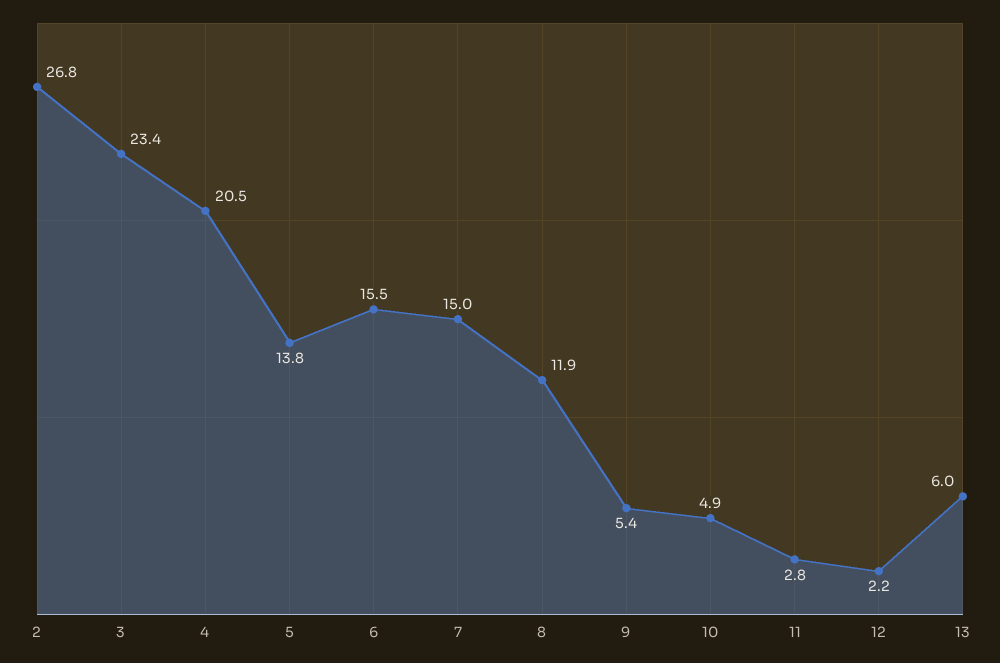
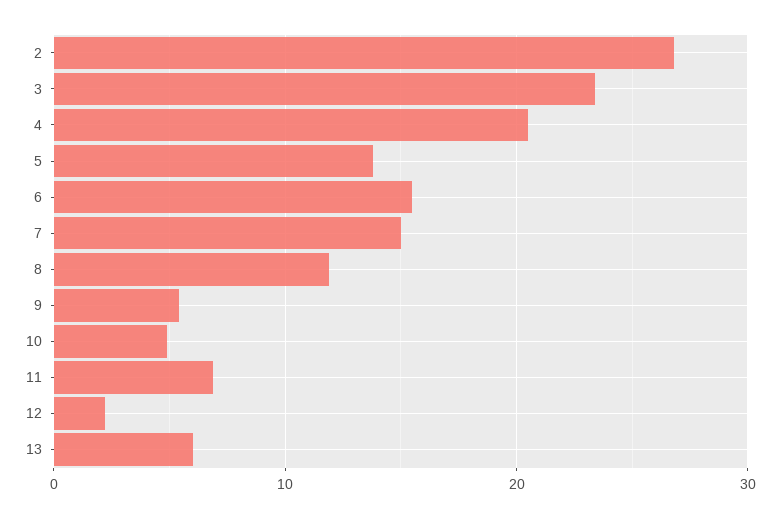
  {
    "2": 26.8,
    "3": 23.4,
    "4": 20.5,
    "5": 13.8,
    "6": 15.5,
    "7": 15,
    "8": 11.9,
    "9": 5.4,
    "10": 4.9,
-   "11": 2.8,
+   "11": 7,
    "12": 2.2,
    "13": 6
  }

